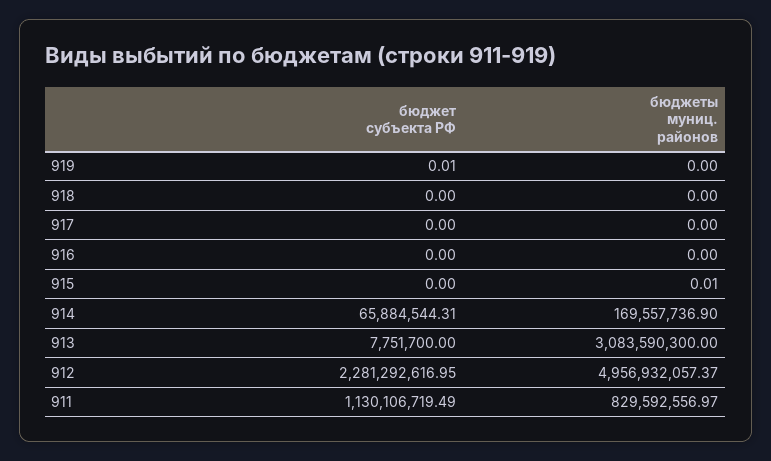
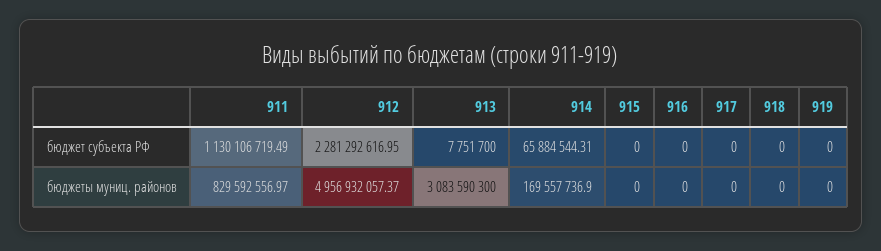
  {
    "бюджет субъекта РФ": {
-     "919": 0.01,
+     "919": 0,
      "918": 0,
      "917": 0,
      "916": 0,
      "915": 0,
      "914": 65884544.31,
      "913": 7751700,
      "912": 2281292616.95,
      "911": 1130106719.49
    },
    "бюджеты муниц. районов": {
      "919": 0,
      "918": 0,
      "917": 0,
      "916": 0,
-     "915": 0.01,
+     "915": 0,
      "914": 169557736.9,
      "913": 3083590300,
      "912": 4956932057.37,
      "911": 829592556.97
    }
  }

